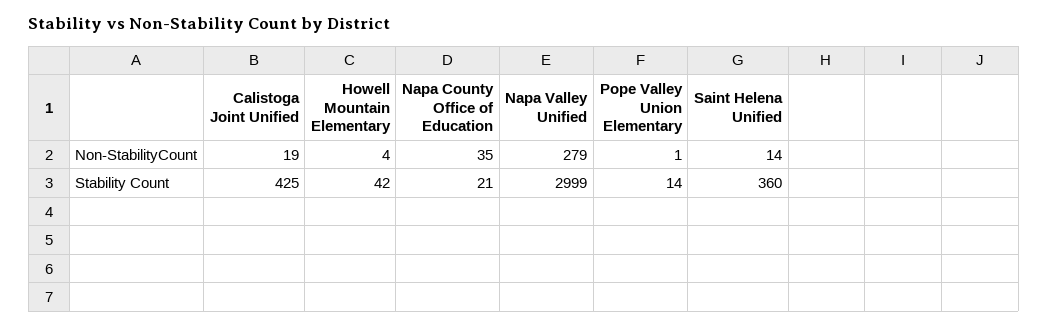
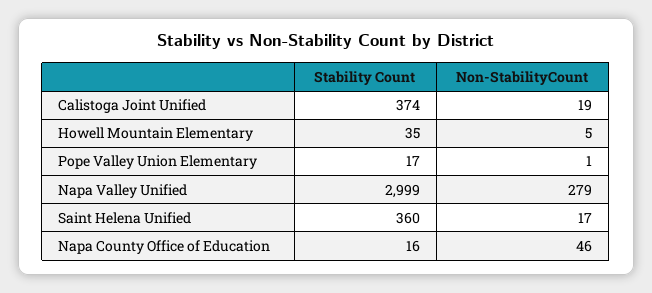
  {
    "Calistoga Joint Unified": {
      "Non-StabilityCount": 19,
-     "Stability Count": 425
+     "Stability Count": 374
    },
    "Howell Mountain Elementary": {
-     "Non-StabilityCount": 4,
+     "Non-StabilityCount": 5,
-     "Stability Count": 42
+     "Stability Count": 35
    },
    "Napa County Office of Education": {
-     "Non-StabilityCount": 35,
+     "Non-StabilityCount": 46,
-     "Stability Count": 21
+     "Stability Count": 16
    },
    "Napa Valley Unified": {
      "Non-StabilityCount": 279,
      "Stability Count": 2999
    },
    "Pope Valley Union Elementary": {
      "Non-StabilityCount": 1,
-     "Stability Count": 14
+     "Stability Count": 17
    },
    "Saint Helena Unified": {
-     "Non-StabilityCount": 14,
+     "Non-StabilityCount": 17,
      "Stability Count": 360
    }
  }

